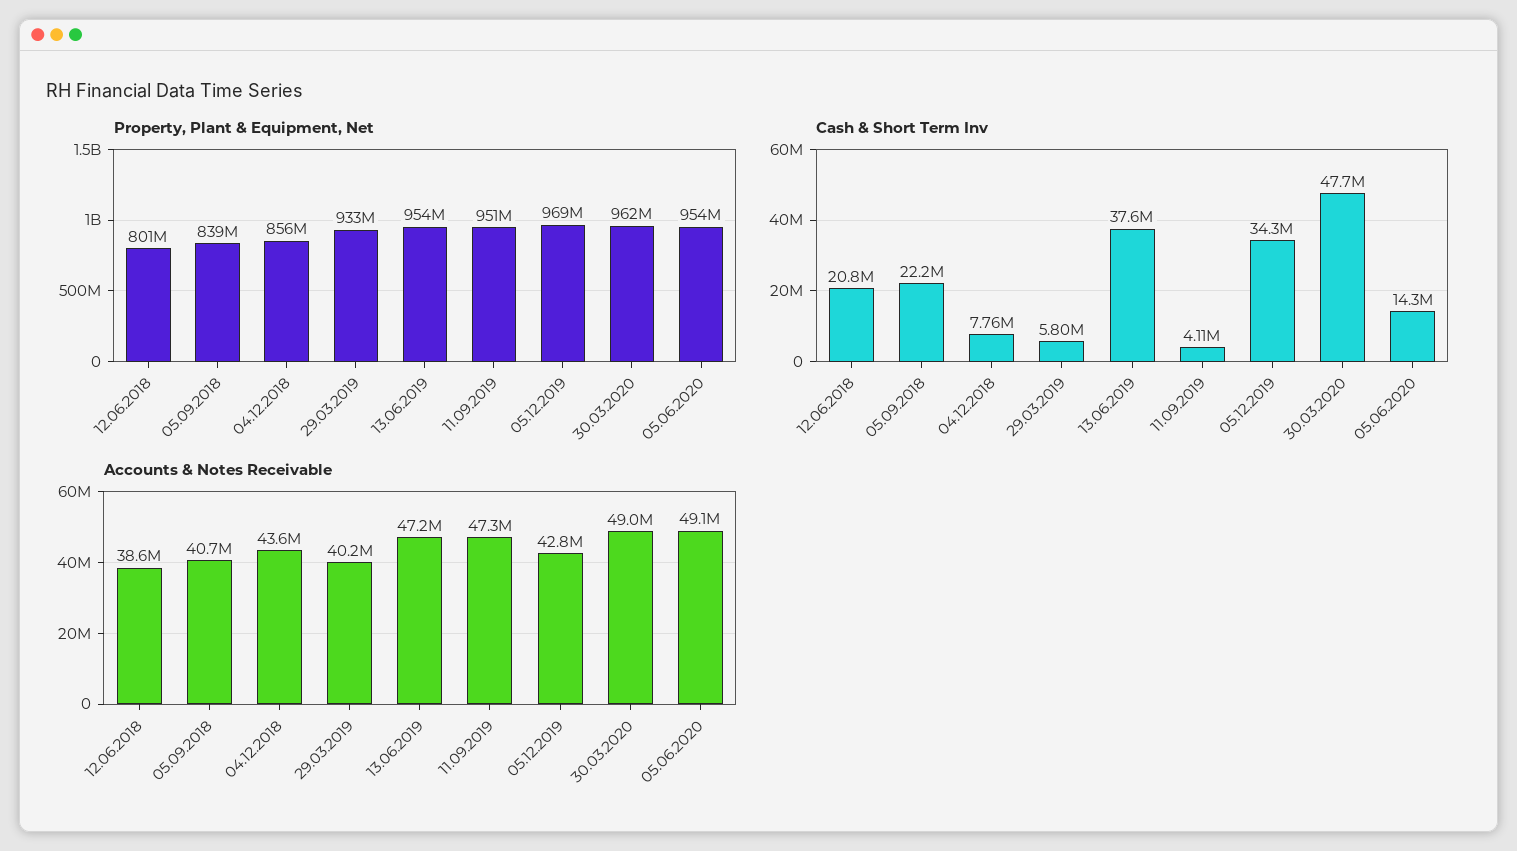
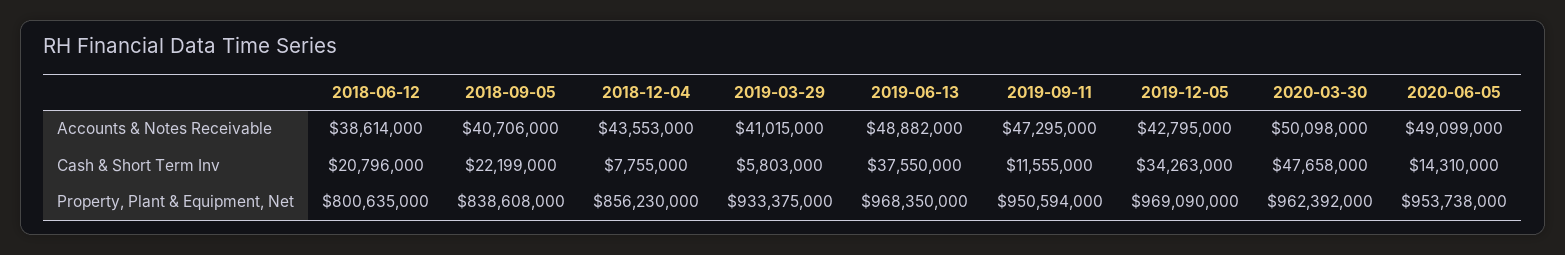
  {
    "Property, Plant & Equipment, Net": {
      "12.06.2018": 800635000,
      "05.09.2018": 838608000,
      "04.12.2018": 856230000,
      "29.03.2019": 933375000,
-     "13.06.2019": 954000000,
+     "13.06.2019": 968350000,
      "11.09.2019": 950594000,
      "05.12.2019": 969090000,
      "30.03.2020": 962392000,
      "05.06.2020": 953738000
    },
    "Cash & Short Term Inv": {
      "12.06.2018": 20796000,
      "05.09.2018": 22199000,
      "04.12.2018": 7755000,
      "29.03.2019": 5803000,
      "13.06.2019": 37550000,
-     "11.09.2019": 4110000,
+     "11.09.2019": 11555000,
      "05.12.2019": 34263000,
      "30.03.2020": 47658000,
      "05.06.2020": 14310000
    },
    "Accounts & Notes Receivable": {
      "12.06.2018": 38614000,
      "05.09.2018": 40706000,
      "04.12.2018": 43553000,
-     "29.03.2019": 40200000,
+     "29.03.2019": 41015000,
-     "13.06.2019": 47200000,
+     "13.06.2019": 48882000,
      "11.09.2019": 47295000,
      "05.12.2019": 42795000,
-     "30.03.2020": 49000000,
+     "30.03.2020": 50098000,
      "05.06.2020": 49099000
    }
  }

